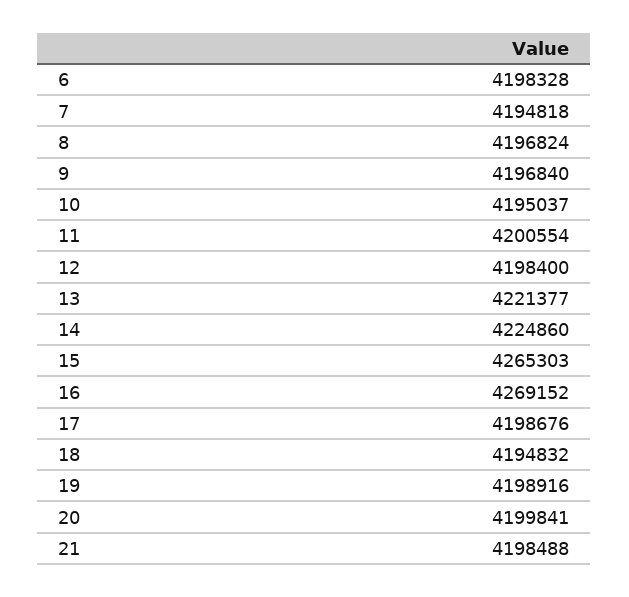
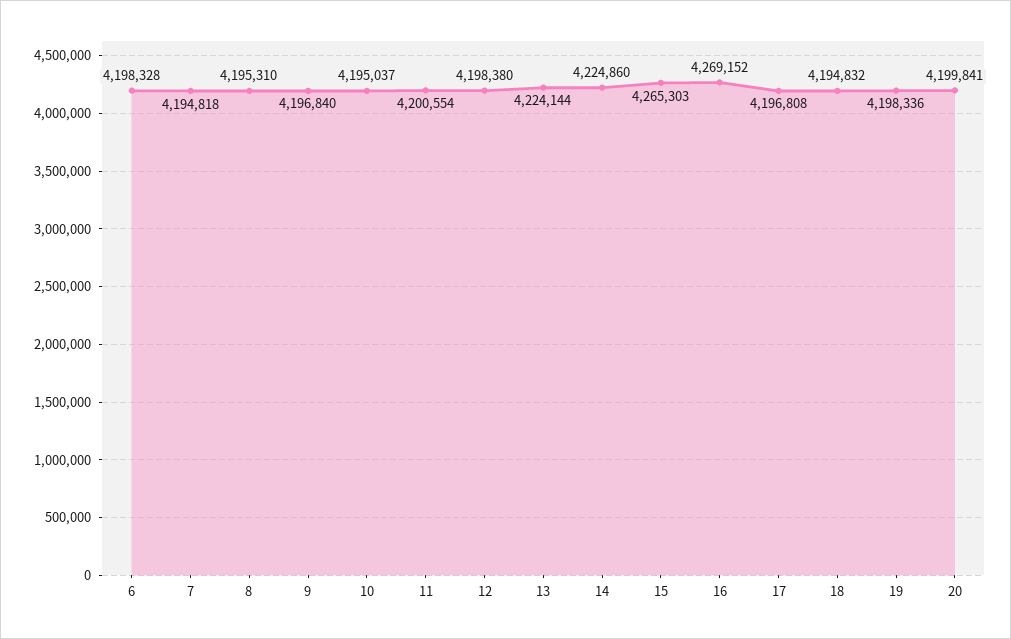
  {
    "6": 4198328,
    "7": 4194818,
-   "8": 4196824,
+   "8": 4195310,
    "9": 4196840,
    "10": 4195037,
    "11": 4200554,
-   "12": 4198400,
+   "12": 4198380,
-   "13": 4221377,
+   "13": 4224144,
    "14": 4224860,
    "15": 4265303,
    "16": 4269152,
-   "17": 4198676,
+   "17": 4196808,
    "18": 4194832,
-   "19": 4198916,
+   "19": 4198336,
-   "20": 4199841,
+   "20": 4199841
-   "21": 4198488
  }

